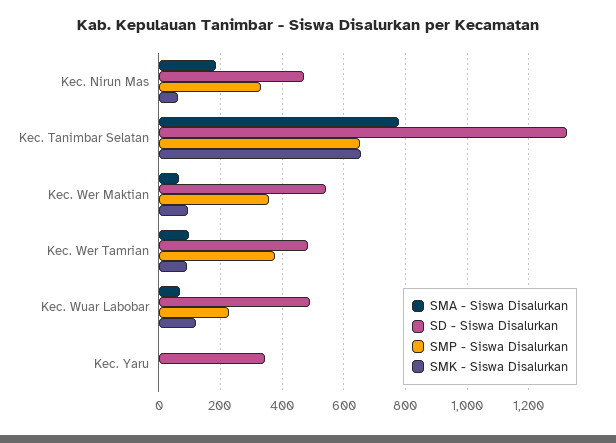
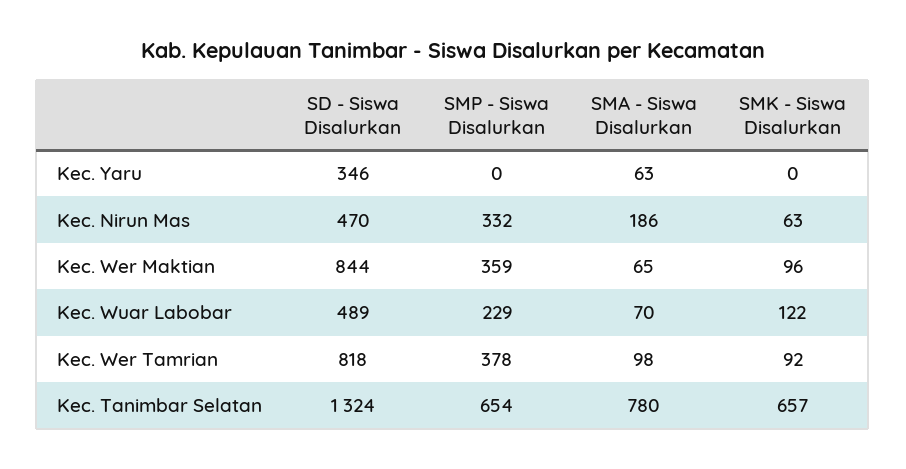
  {
    "SMA - Siswa Disalurkan": {
      "Kec. Nirun Mas": 186,
      "Kec. Tanimbar Selatan": 780,
      "Kec. Wer Maktian": 65,
      "Kec. Wer Tamrian": 98,
      "Kec. Wuar Labobar": 70,
-     "Kec. Yaru": 0
+     "Kec. Yaru": 63
    },
    "SD - Siswa Disalurkan": {
      "Kec. Nirun Mas": 470,
      "Kec. Tanimbar Selatan": 1324,
-     "Kec. Wer Maktian": 540,
+     "Kec. Wer Maktian": 844,
-     "Kec. Wer Tamrian": 480,
+     "Kec. Wer Tamrian": 818,
      "Kec. Wuar Labobar": 489,
      "Kec. Yaru": 346
    },
    "SMP - Siswa Disalurkan": {
      "Kec. Nirun Mas": 332,
      "Kec. Tanimbar Selatan": 654,
      "Kec. Wer Maktian": 359,
      "Kec. Wer Tamrian": 378,
      "Kec. Wuar Labobar": 229,
      "Kec. Yaru": 0
    },
    "SMK - Siswa Disalurkan": {
      "Kec. Nirun Mas": 63,
      "Kec. Tanimbar Selatan": 657,
      "Kec. Wer Maktian": 96,
      "Kec. Wer Tamrian": 92,
      "Kec. Wuar Labobar": 122,
      "Kec. Yaru": 0
    }
  }

